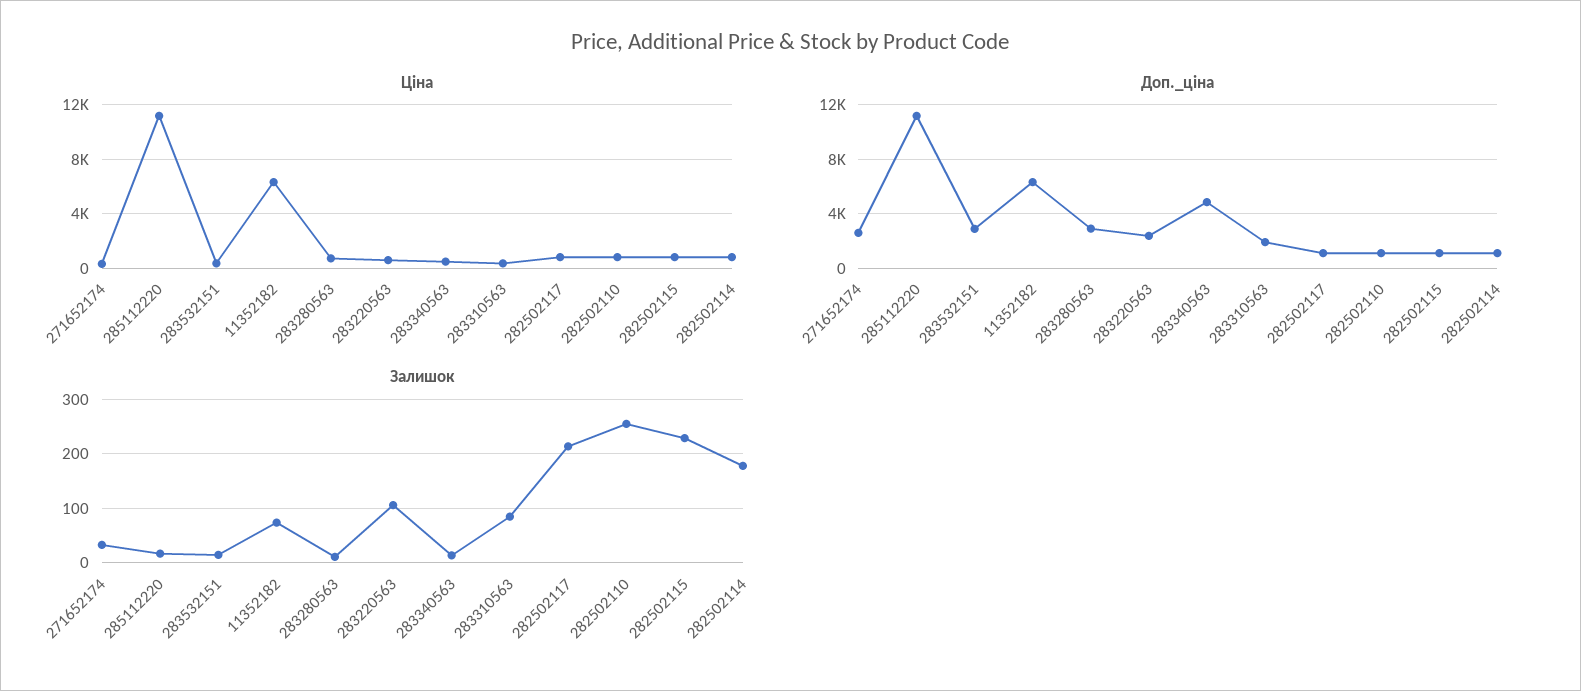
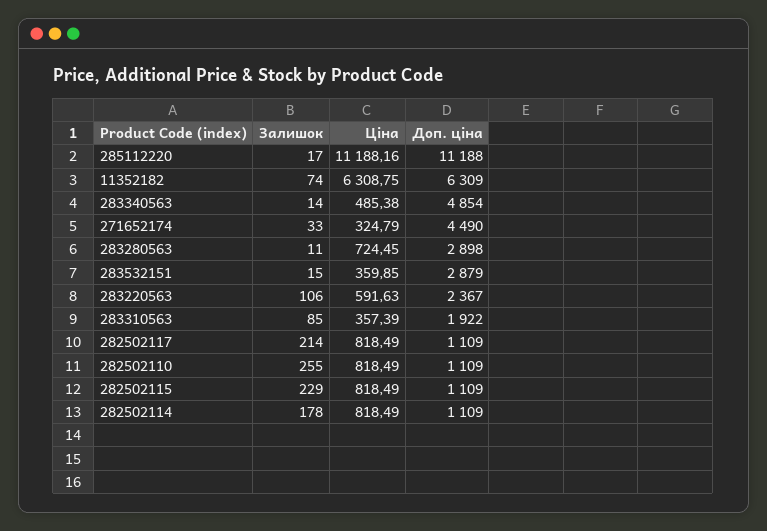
  {
    "Ціна": {
      "271652174": 324.79,
      "285112220": 11188.16,
      "283532151": 359.85,
      "11352182": 6308.75,
      "283280563": 724.45,
      "283220563": 591.63,
      "283340563": 485.38,
      "283310563": 357.39,
      "282502117": 818.49,
      "282502110": 818.49,
      "282502115": 818.49,
      "282502114": 818.49
    },
    "Доп._ціна": {
-     "271652174": 2500,
+     "271652174": 4490,
      "285112220": 11188,
      "283532151": 2879,
      "11352182": 6309,
      "283280563": 2898,
      "283220563": 2367,
      "283340563": 4854,
      "283310563": 1922,
      "282502117": 1109,
      "282502110": 1109,
      "282502115": 1109,
      "282502114": 1109
    },
    "Залишок": {
      "271652174": 33,
      "285112220": 17,
      "283532151": 15,
      "11352182": 74,
      "283280563": 11,
      "283220563": 106,
      "283340563": 14,
      "283310563": 85,
      "282502117": 214,
      "282502110": 255,
      "282502115": 229,
      "282502114": 178
    }
  }

